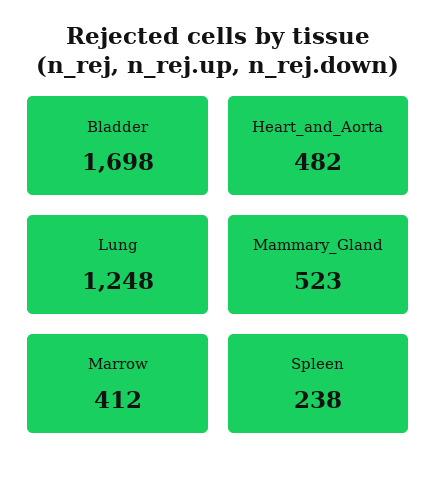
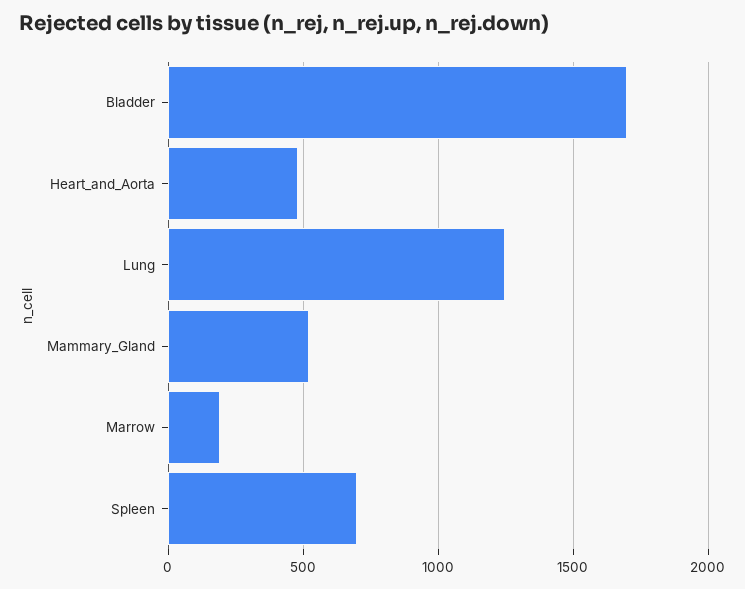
  {
    "Bladder": 1698,
    "Heart_and_Aorta": 482,
    "Lung": 1248,
    "Mammary_Gland": 523,
-   "Marrow": 412,
+   "Marrow": 200,
-   "Spleen": 238
+   "Spleen": 700
  }

